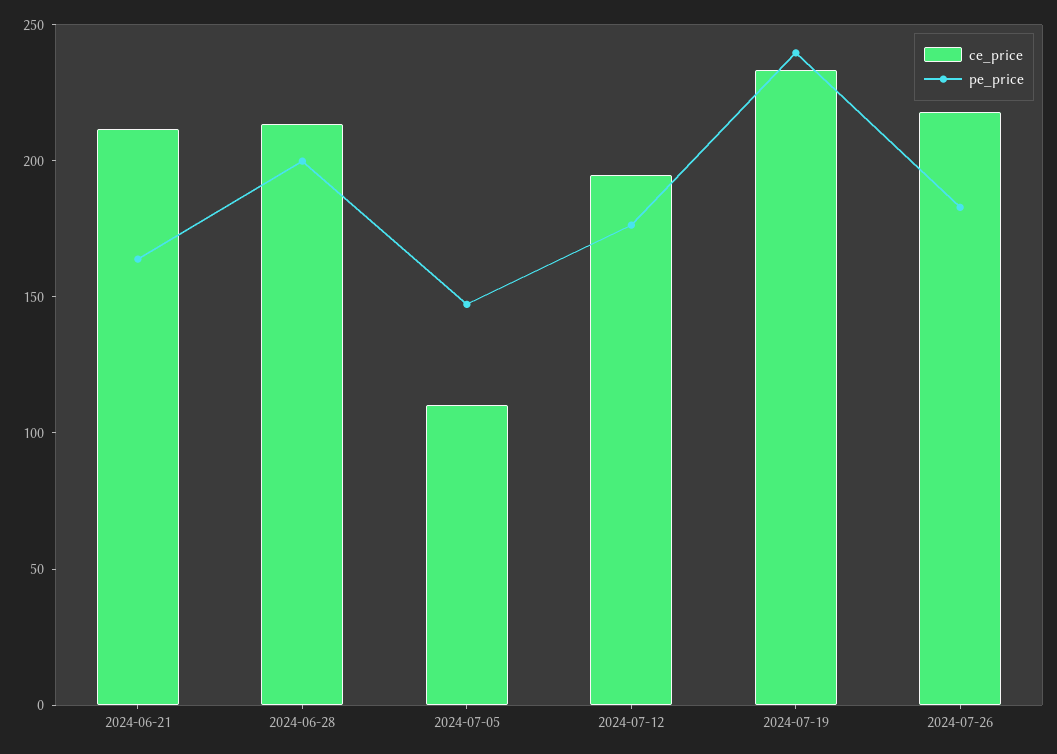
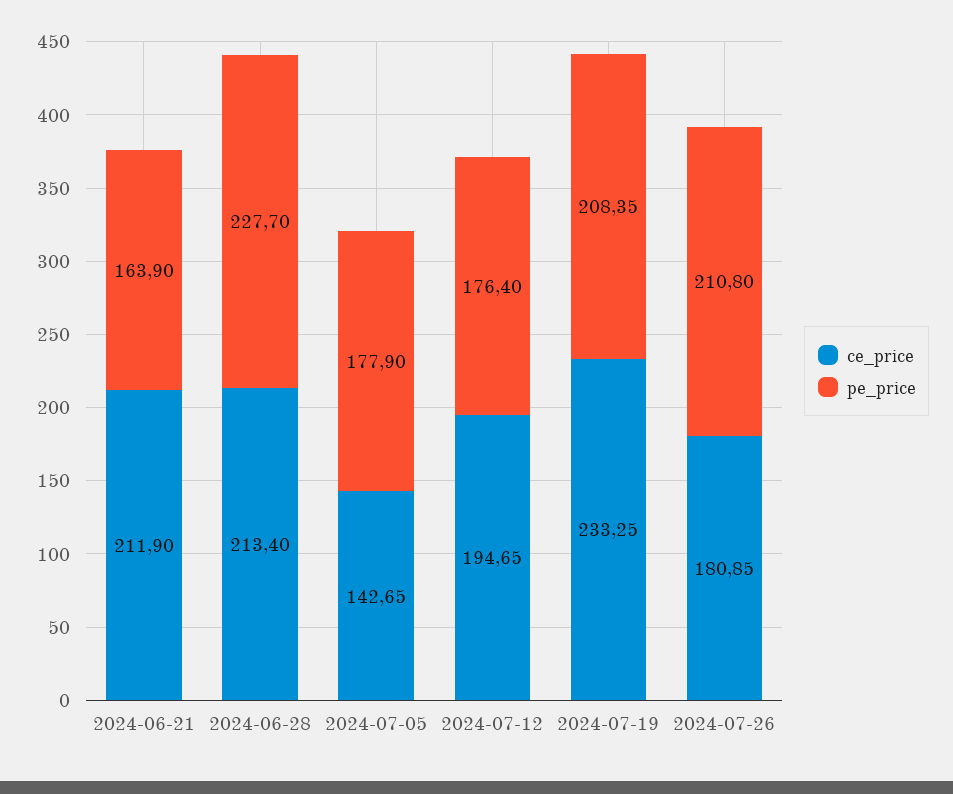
  {
    "ce_price": {
      "2024-06-21": 211.9,
      "2024-06-28": 213.4,
-     "2024-07-05": 110,
+     "2024-07-05": 142.65,
      "2024-07-12": 194.65,
      "2024-07-19": 233.25,
-     "2024-07-26": 220
+     "2024-07-26": 180.85
    },
    "pe_price": {
      "2024-06-21": 163.9,
-     "2024-06-28": 200,
+     "2024-06-28": 227.7,
-     "2024-07-05": 150,
+     "2024-07-05": 177.9,
      "2024-07-12": 176.4,
-     "2024-07-19": 240,
+     "2024-07-19": 208.35,
-     "2024-07-26": 180
+     "2024-07-26": 210.8
    }
  }

